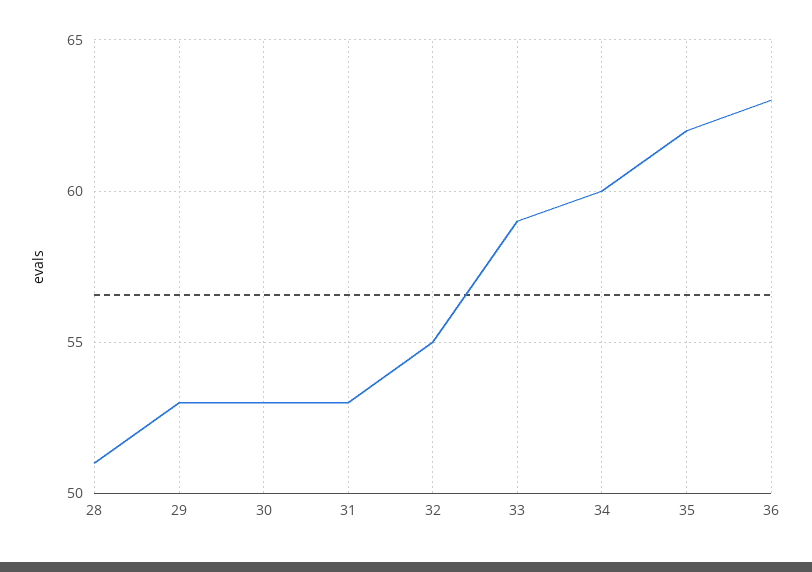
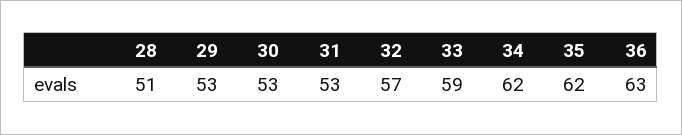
  {
    "28": 51,
    "29": 53,
    "30": 53,
    "31": 53,
-   "32": 55,
+   "32": 57,
    "33": 59,
-   "34": 60,
+   "34": 62,
    "35": 62,
    "36": 63
  }

